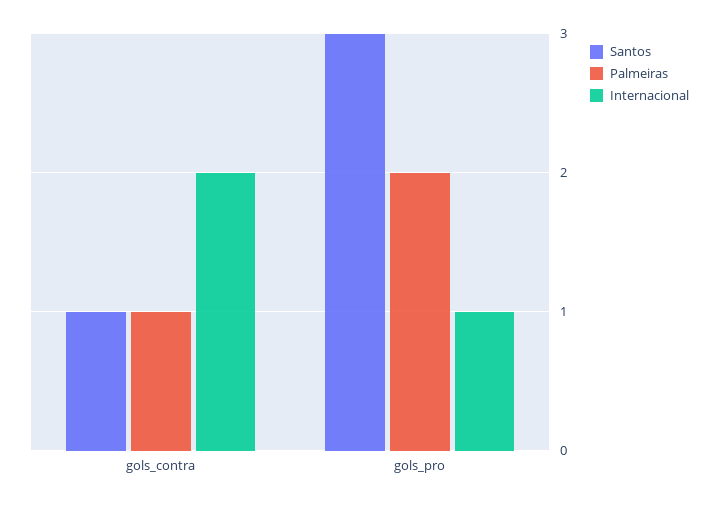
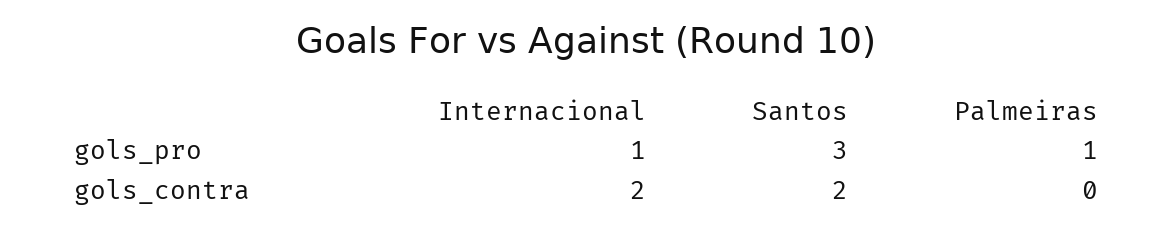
  {
    "Santos": {
-     "gols_contra": 1,
+     "gols_contra": 2,
      "gols_pro": 3
    },
    "Palmeiras": {
-     "gols_contra": 1,
+     "gols_contra": 0,
-     "gols_pro": 2
+     "gols_pro": 1
    },
    "Internacional": {
      "gols_contra": 2,
      "gols_pro": 1
    }
  }

